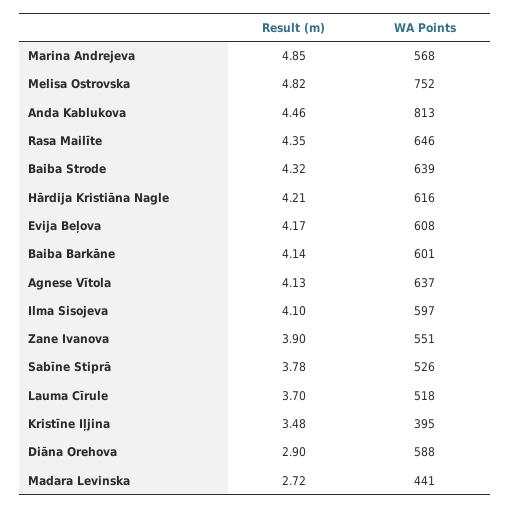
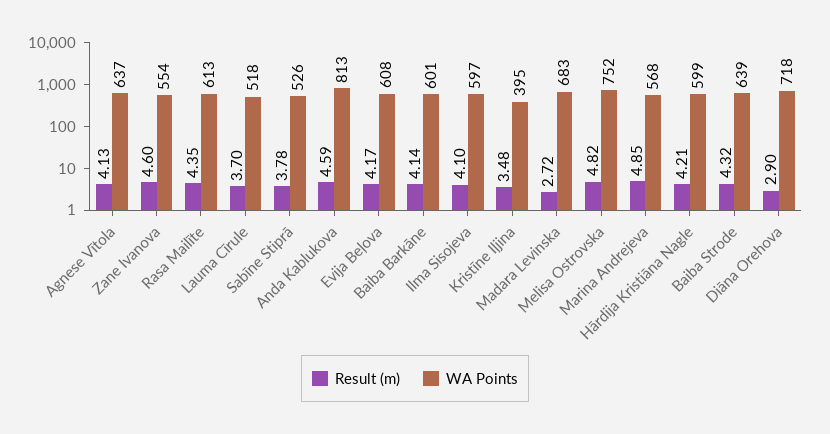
  {
    "Result (m)": {
      "Marina Andrejeva": 4.85,
      "Melisa Ostrovska": 4.82,
-     "Anda Kablukova": 4.46,
+     "Anda Kablukova": 4.59,
      "Rasa Mailīte": 4.35,
      "Baiba Strode": 4.32,
      "Hārdija Kristiāna Nagle": 4.21,
      "Evija Beļova": 4.17,
      "Baiba Barkāne": 4.14,
      "Agnese Vītola": 4.13,
      "Ilma Sisojeva": 4.1,
-     "Zane Ivanova": 3.9,
+     "Zane Ivanova": 4.6,
      "Sabīne Stiprā": 3.78,
      "Lauma Cīrule": 3.7,
      "Kristīne Iļjina": 3.48,
      "Diāna Orehova": 2.9,
      "Madara Levinska": 2.72
    },
    "WA Points": {
      "Marina Andrejeva": 568,
      "Melisa Ostrovska": 752,
      "Anda Kablukova": 813,
-     "Rasa Mailīte": 646,
+     "Rasa Mailīte": 613,
      "Baiba Strode": 639,
-     "Hārdija Kristiāna Nagle": 616,
+     "Hārdija Kristiāna Nagle": 599,
      "Evija Beļova": 608,
      "Baiba Barkāne": 601,
      "Agnese Vītola": 637,
      "Ilma Sisojeva": 597,
-     "Zane Ivanova": 551,
+     "Zane Ivanova": 554,
      "Sabīne Stiprā": 526,
      "Lauma Cīrule": 518,
      "Kristīne Iļjina": 395,
-     "Diāna Orehova": 588,
+     "Diāna Orehova": 718,
-     "Madara Levinska": 441
+     "Madara Levinska": 683
    }
  }

